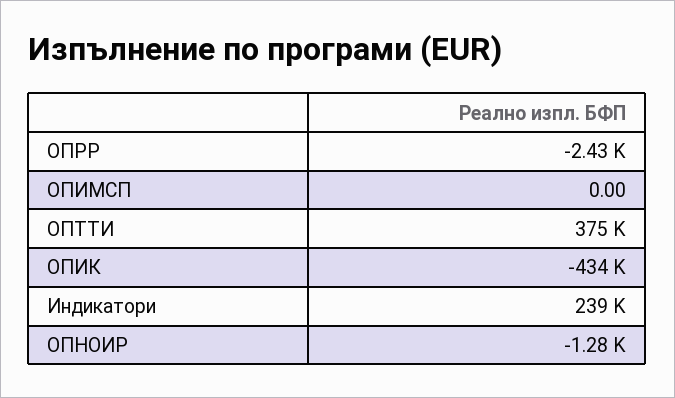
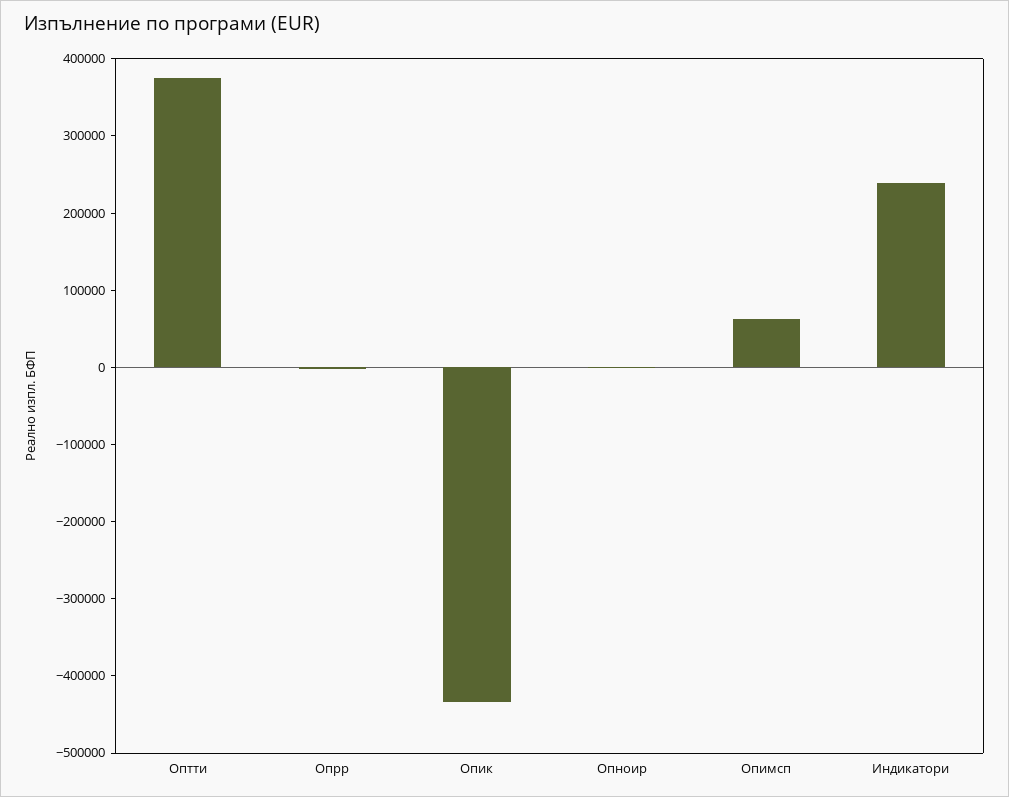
  {
    "ОПРР": -2430,
-   "ОПИМСП": 0,
+   "ОПИМСП": 60000,
    "ОПТТИ": 375000,
    "ОПИК": -434000,
    "Индикатори": 239000,
    "ОПНОИР": -1280
  }

